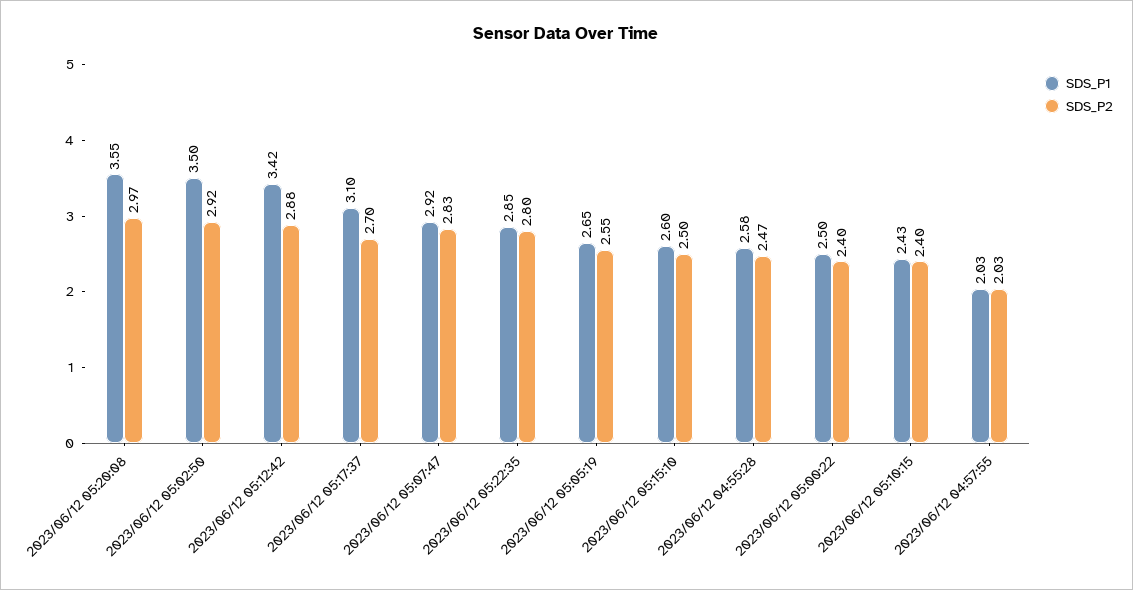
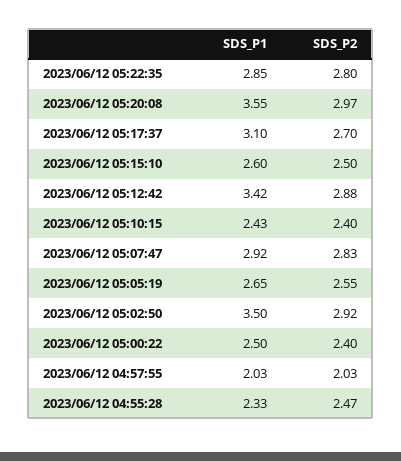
  {
    "SDS_P1": {
      "2023/06/12 05:20:08": 3.55,
      "2023/06/12 05:02:50": 3.5,
      "2023/06/12 05:12:42": 3.42,
      "2023/06/12 05:17:37": 3.1,
      "2023/06/12 05:07:47": 2.92,
      "2023/06/12 05:22:35": 2.85,
      "2023/06/12 05:05:19": 2.65,
      "2023/06/12 05:15:10": 2.6,
-     "2023/06/12 04:55:28": 2.58,
+     "2023/06/12 04:55:28": 2.33,
      "2023/06/12 05:00:22": 2.5,
      "2023/06/12 05:10:15": 2.43,
      "2023/06/12 04:57:55": 2.03
    },
    "SDS_P2": {
      "2023/06/12 05:20:08": 2.97,
      "2023/06/12 05:02:50": 2.92,
      "2023/06/12 05:12:42": 2.88,
      "2023/06/12 05:17:37": 2.7,
      "2023/06/12 05:07:47": 2.83,
      "2023/06/12 05:22:35": 2.8,
      "2023/06/12 05:05:19": 2.55,
      "2023/06/12 05:15:10": 2.5,
      "2023/06/12 04:55:28": 2.47,
      "2023/06/12 05:00:22": 2.4,
      "2023/06/12 05:10:15": 2.4,
      "2023/06/12 04:57:55": 2.03
    }
  }

